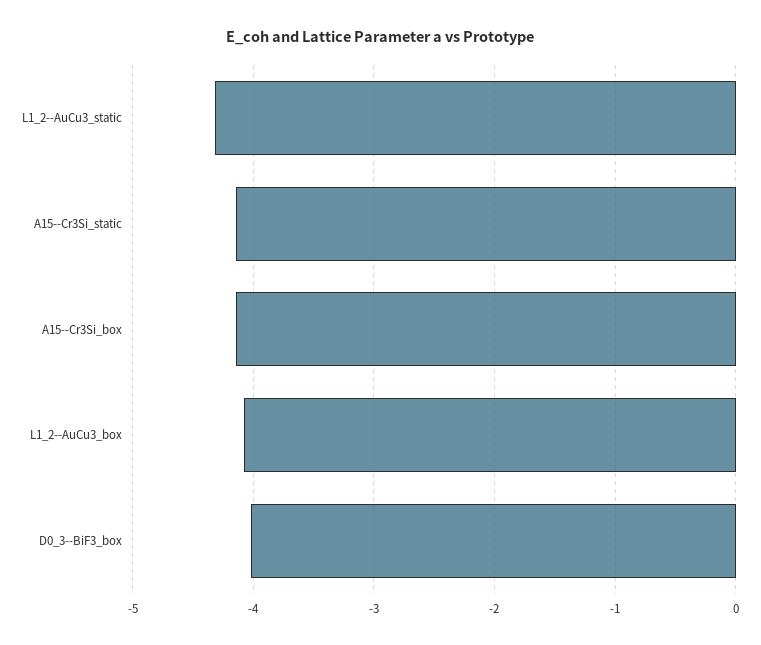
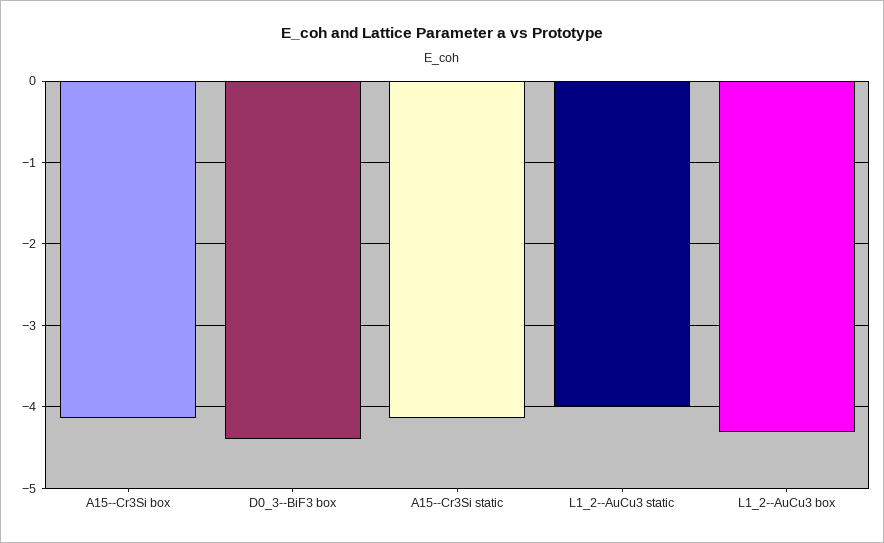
  {
-   "L1_2--AuCu3_static": -4.3,
+   "L1_2--AuCu3_static": -4,
    "A15--Cr3Si_static": -4.1,
    "A15--Cr3Si_box": -4.1,
-   "L1_2--AuCu3_box": -4.1,
+   "L1_2--AuCu3_box": -4.3,
-   "D0_3--BiF3_box": -4
+   "D0_3--BiF3_box": -4.4
  }

